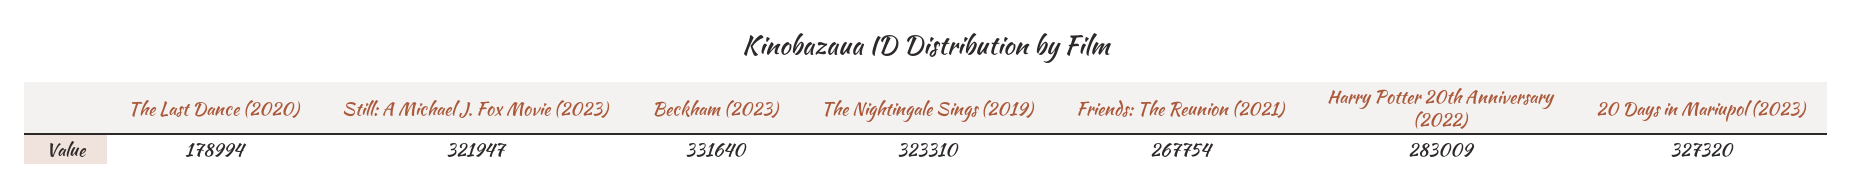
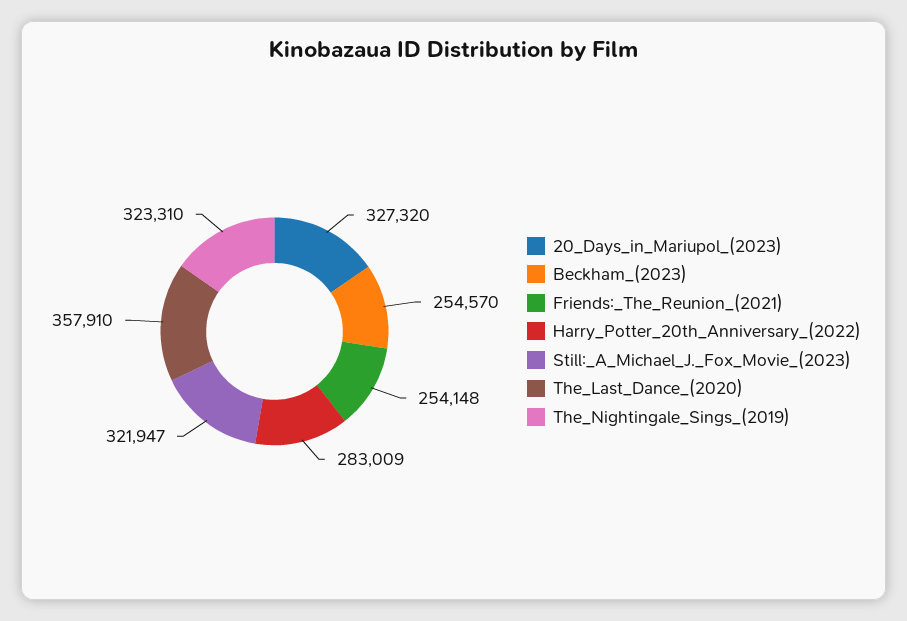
  {
-   "The Last Dance (2020)": 178994,
+   "The Last Dance (2020)": 357910,
    "Still: A Michael J. Fox Movie (2023)": 321947,
-   "Beckham (2023)": 331640,
+   "Beckham (2023)": 254570,
    "The Nightingale Sings (2019)": 323310,
-   "Friends: The Reunion (2021)": 267754,
+   "Friends: The Reunion (2021)": 254148,
    "Harry Potter 20th Anniversary (2022)": 283009,
    "20 Days in Mariupol (2023)": 327320
  }

